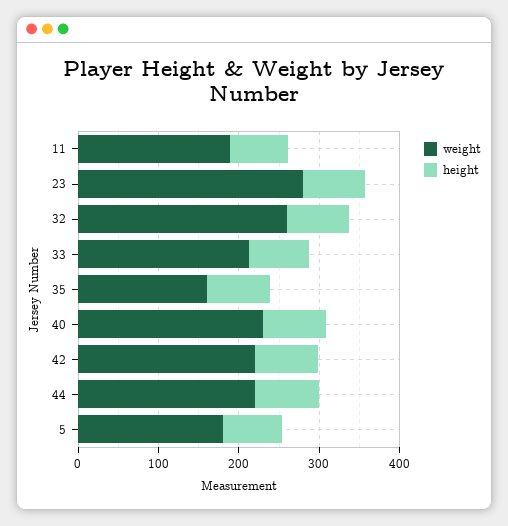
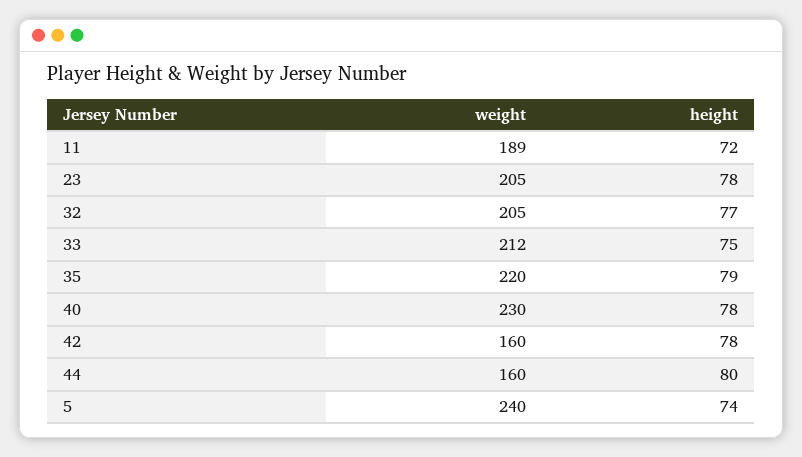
  {
    "weight": {
      "11": 189,
-     "23": 280,
+     "23": 205,
-     "32": 260,
+     "32": 205,
      "33": 212,
-     "35": 160,
+     "35": 220,
      "40": 230,
-     "42": 220,
+     "42": 160,
-     "44": 220,
+     "44": 160,
-     "5": 180
+     "5": 240
    },
    "height": {
      "11": 72,
      "23": 78,
      "32": 77,
      "33": 75,
      "35": 79,
      "40": 78,
      "42": 78,
      "44": 80,
      "5": 74
    }
  }

